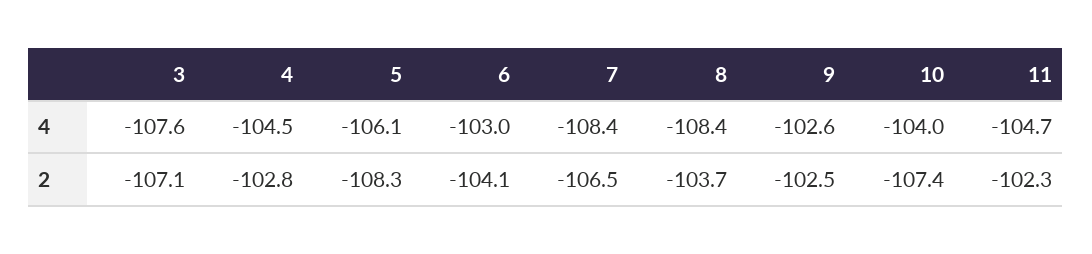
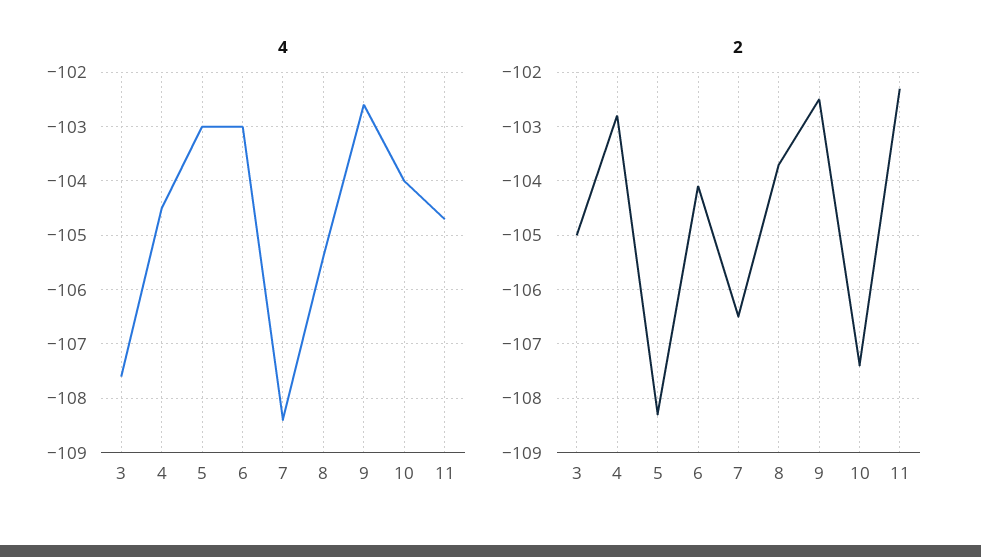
  {
    "4": {
      "3": -107.6,
      "4": -104.5,
-     "5": -106.1,
+     "5": -103,
      "6": -103,
      "7": -108.4,
-     "8": -108.4,
+     "8": -105.5,
      "9": -102.6,
      "10": -104,
      "11": -104.7
    },
    "2": {
-     "3": -107.1,
+     "3": -105,
      "4": -102.8,
      "5": -108.3,
      "6": -104.1,
      "7": -106.5,
      "8": -103.7,
      "9": -102.5,
      "10": -107.4,
      "11": -102.3
    }
  }

